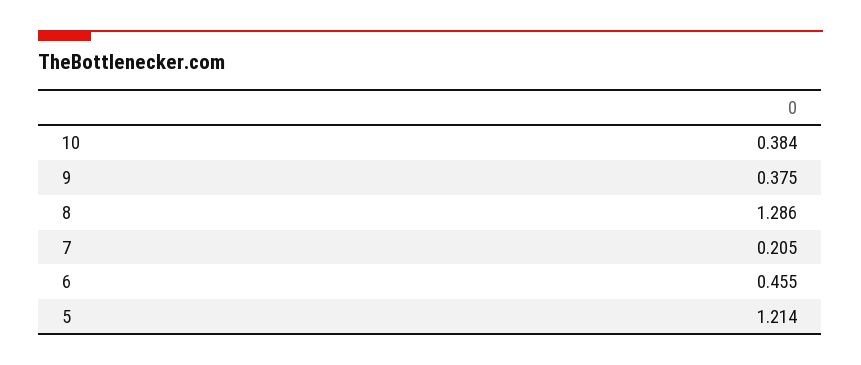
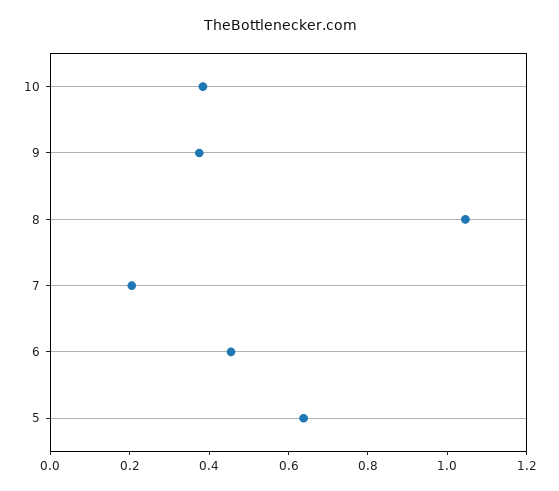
  {
    "10": 0.384,
    "9": 0.375,
-   "8": 1.286,
+   "8": 1.05,
    "7": 0.205,
    "6": 0.455,
-   "5": 1.214
+   "5": 0.65
  }

